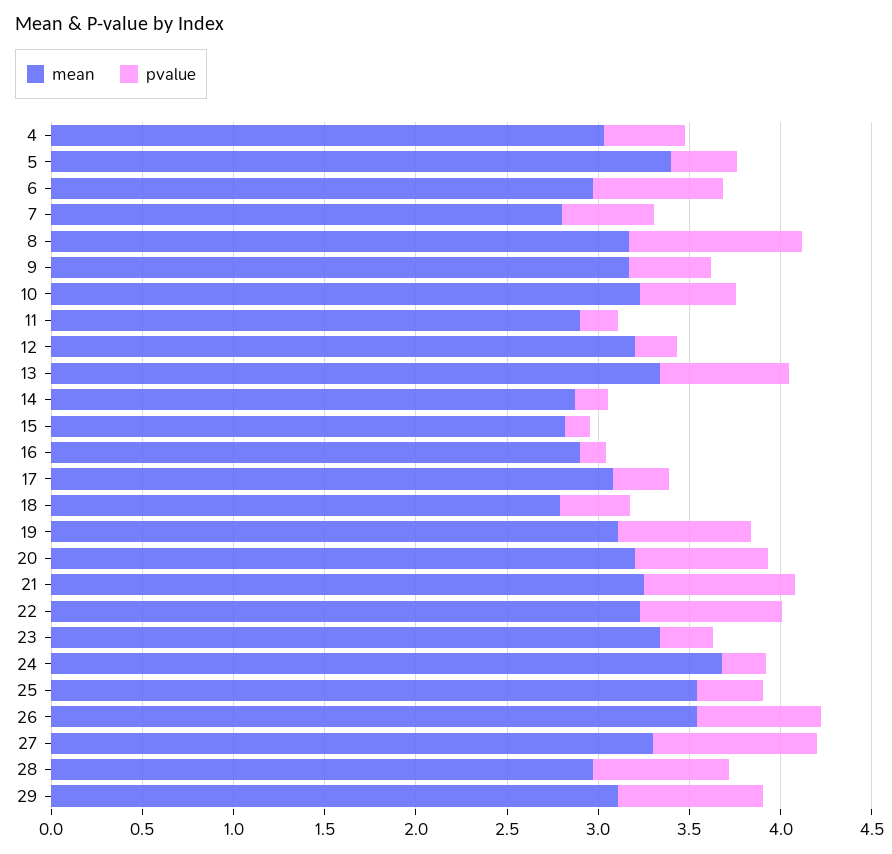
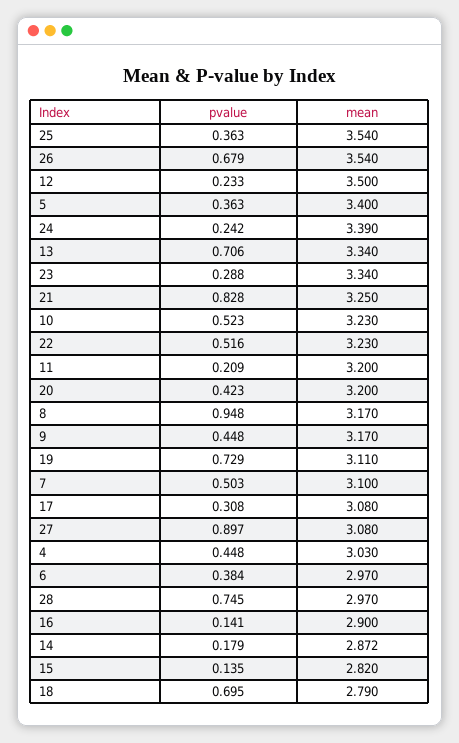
  {
    "mean": {
      "4": 3.03,
      "5": 3.4,
      "6": 2.97,
-     "7": 2.8,
+     "7": 3.1,
      "8": 3.17,
      "9": 3.17,
      "10": 3.23,
-     "11": 2.9,
+     "11": 3.2,
-     "12": 3.2,
+     "12": 3.5,
      "13": 3.34,
      "14": 2.872,
      "15": 2.82,
      "16": 2.9,
      "17": 3.08,
      "18": 2.79,
      "19": 3.11,
      "20": 3.2,
      "21": 3.25,
      "22": 3.23,
      "23": 3.34,
-     "24": 3.7,
+     "24": 3.39,
      "25": 3.54,
      "26": 3.54,
-     "27": 3.3,
+     "27": 3.08,
-     "28": 2.97,
+     "28": 2.97
-     "29": 3.1
    },
    "pvalue": {
      "4": 0.448,
      "5": 0.363,
-     "6": 0.7,
+     "6": 0.384,
      "7": 0.503,
      "8": 0.948,
      "9": 0.448,
      "10": 0.523,
      "11": 0.209,
      "12": 0.233,
      "13": 0.706,
      "14": 0.179,
      "15": 0.135,
      "16": 0.141,
      "17": 0.308,
-     "18": 0.4,
+     "18": 0.695,
      "19": 0.729,
-     "20": 0.7,
+     "20": 0.423,
      "21": 0.828,
-     "22": 0.8,
+     "22": 0.516,
      "23": 0.288,
      "24": 0.242,
      "25": 0.363,
      "26": 0.679,
      "27": 0.897,
-     "28": 0.745,
+     "28": 0.745
-     "29": 0.8
    }
  }

